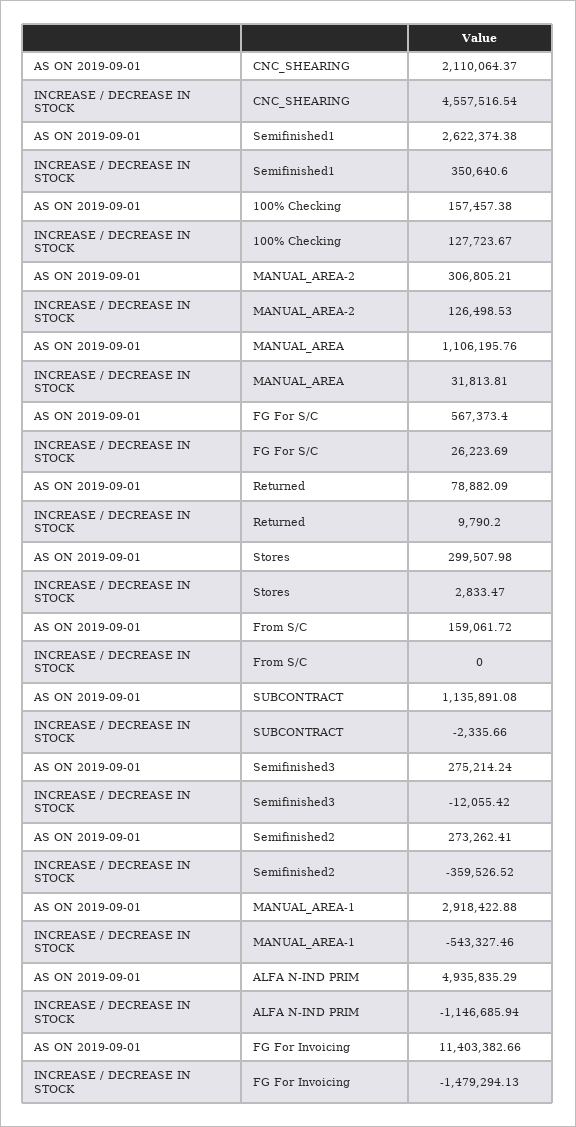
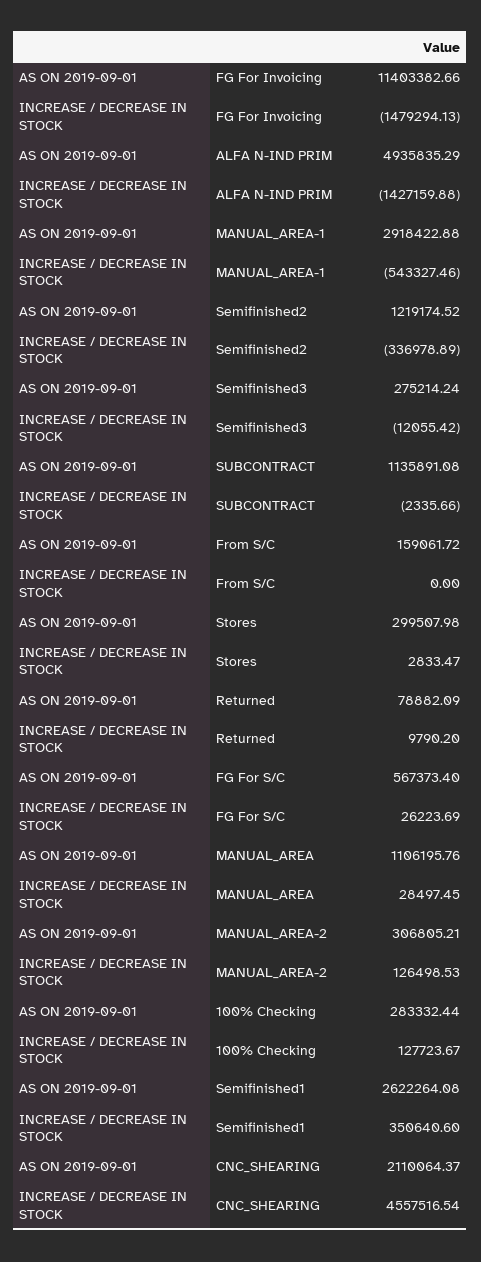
  {
    "AS ON 2019-09-01": {
      "CNC_SHEARING": 2110064.37,
-     "Semifinished1": 2622374.38,
+     "Semifinished1": 2622264.08,
-     "100% Checking": 157457.38,
+     "100% Checking": 283332.44,
      "MANUAL_AREA-2": 306805.21,
      "MANUAL_AREA": 1106195.76,
      "FG For S/C": 567373.4,
      "Returned": 78882.09,
      "Stores": 299507.98,
      "From S/C": 159061.72,
      "SUBCONTRACT": 1135891.08,
      "Semifinished3": 275214.24,
-     "Semifinished2": 273262.41,
+     "Semifinished2": 1219174.52,
      "MANUAL_AREA-1": 2918422.88,
      "ALFA N-IND PRIM": 4935835.29,
      "FG For Invoicing": 11403382.66
    },
    "INCREASE / DECREASE IN STOCK": {
      "CNC_SHEARING": 4557516.54,
      "Semifinished1": 350640.6,
      "100% Checking": 127723.67,
      "MANUAL_AREA-2": 126498.53,
-     "MANUAL_AREA": 31813.81,
+     "MANUAL_AREA": 28497.45,
      "FG For S/C": 26223.69,
      "Returned": 9790.2,
      "Stores": 2833.47,
      "From S/C": 0,
      "SUBCONTRACT": -2335.66,
      "Semifinished3": -12055.42,
-     "Semifinished2": -359526.52,
+     "Semifinished2": -336978.89,
      "MANUAL_AREA-1": -543327.46,
-     "ALFA N-IND PRIM": -1146685.94,
+     "ALFA N-IND PRIM": -1427159.88,
      "FG For Invoicing": -1479294.13
    }
  }

